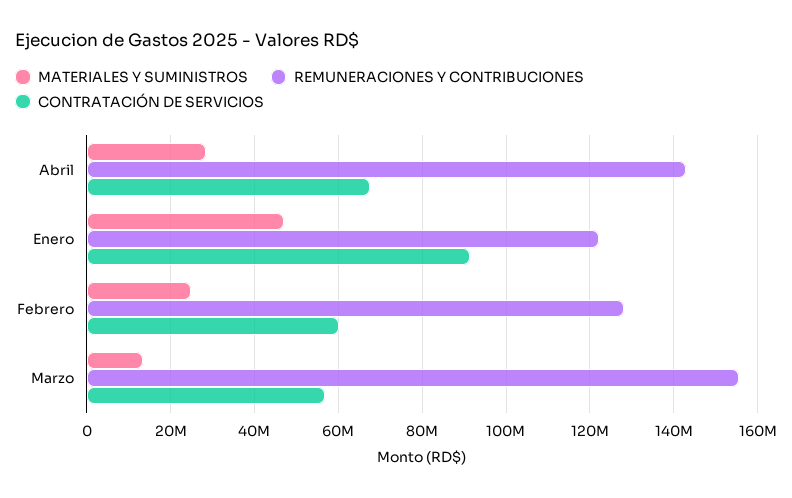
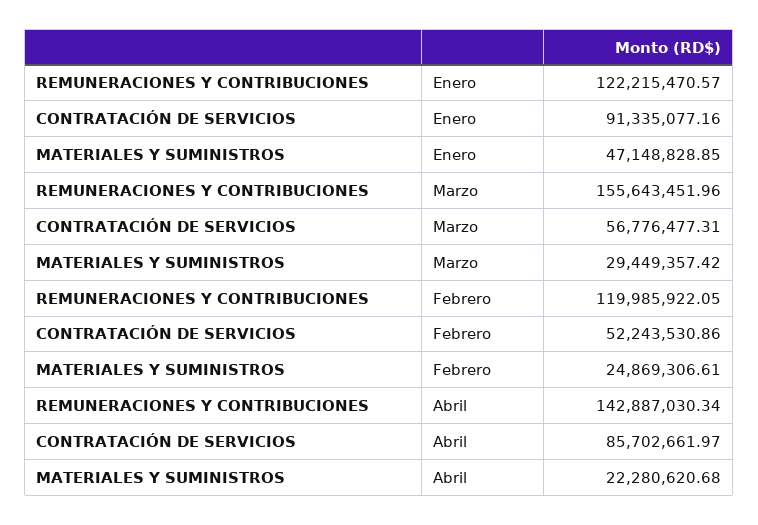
  {
    "MATERIALES Y SUMINISTROS": {
-     "Abril": 28000000,
+     "Abril": 22280620.68,
      "Enero": 47148828.85,
      "Febrero": 24869306.61,
-     "Marzo": 14000000
+     "Marzo": 29449357.42
    },
    "REMUNERACIONES Y CONTRIBUCIONES": {
      "Abril": 142887030.34,
      "Enero": 122215470.57,
-     "Febrero": 128000000,
+     "Febrero": 119985922.05,
      "Marzo": 155643451.96
    },
    "CONTRATACIÓN DE SERVICIOS": {
-     "Abril": 68000000,
+     "Abril": 85702661.97,
      "Enero": 91335077.16,
-     "Febrero": 60000000,
+     "Febrero": 52243530.86,
      "Marzo": 56776477.31
    }
  }

